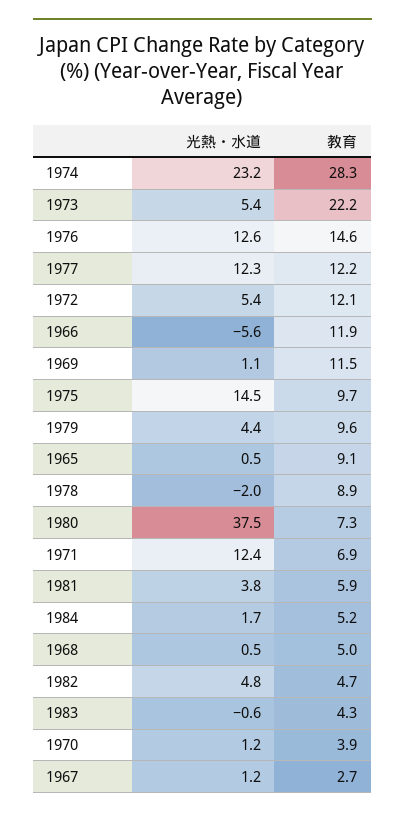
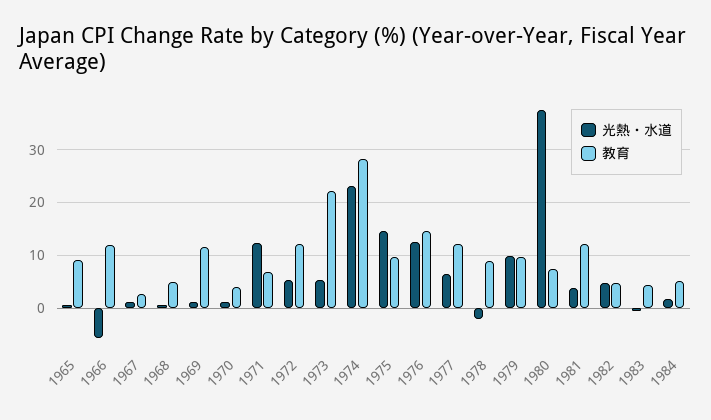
  {
    "光熱・水道": {
      "1974": 23.2,
      "1973": 5.4,
      "1976": 12.6,
-     "1977": 12.3,
+     "1977": 6,
      "1972": 5.4,
      "1966": -5.6,
      "1969": 1.1,
      "1975": 14.5,
-     "1979": 4.4,
+     "1979": 10,
      "1965": 0.5,
      "1978": -2,
      "1980": 37.5,
      "1971": 12.4,
      "1981": 3.8,
      "1984": 1.7,
      "1968": 0.5,
      "1982": 4.8,
      "1983": -0.6,
      "1970": 1.2,
      "1967": 1.2
    },
    "教育": {
      "1974": 28.3,
      "1973": 22.2,
      "1976": 14.6,
      "1977": 12.2,
      "1972": 12.1,
      "1966": 11.9,
      "1969": 11.5,
      "1975": 9.7,
      "1979": 9.6,
      "1965": 9.1,
      "1978": 8.9,
      "1980": 7.3,
      "1971": 6.9,
-     "1981": 5.9,
+     "1981": 12,
      "1984": 5.2,
      "1968": 5,
      "1982": 4.7,
      "1983": 4.3,
      "1970": 3.9,
      "1967": 2.7
    }
  }

